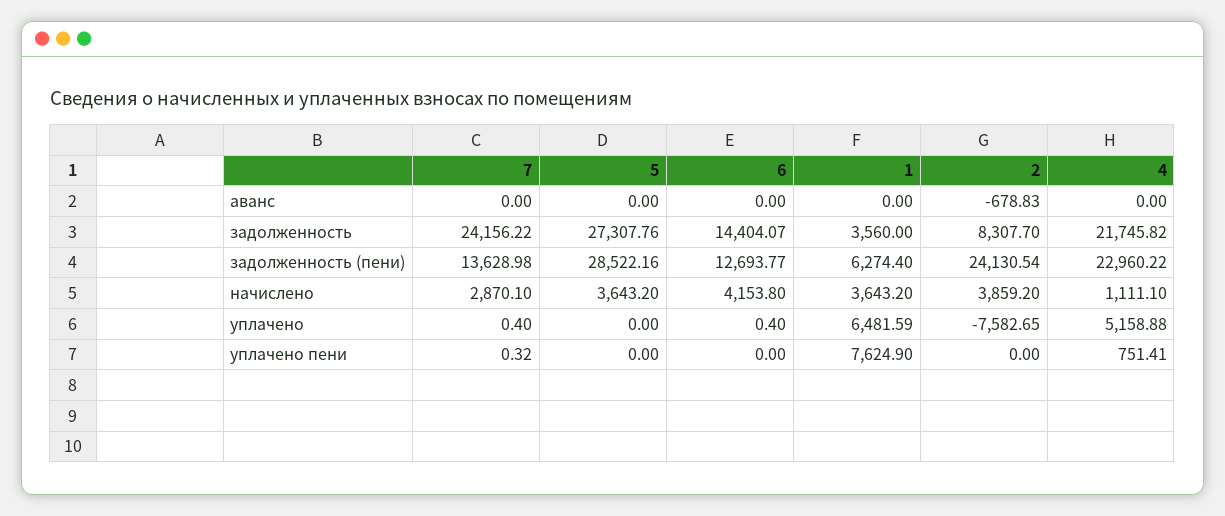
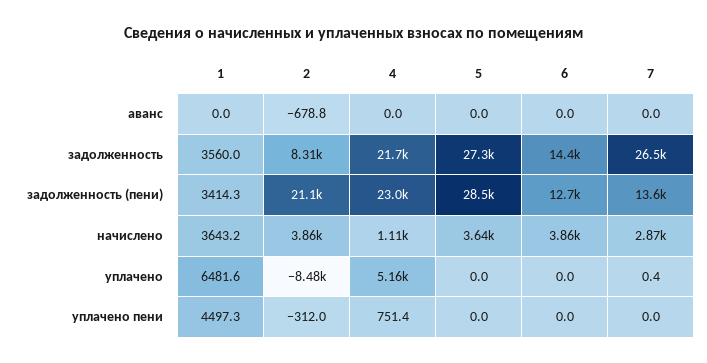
  {
    "7": {
      "аванс": 0,
-     "задолженность": 24156.22,
+     "задолженность": 26500,
      "задолженность (пени)": 13628.98,
      "начислено": 2870.1,
      "уплачено": 0.4,
-     "уплачено пени": 0.32
+     "уплачено пени": 0
    },
    "5": {
      "аванс": 0,
      "задолженность": 27307.76,
      "задолженность (пени)": 28522.16,
      "начислено": 3643.2,
      "уплачено": 0,
      "уплачено пени": 0
    },
    "6": {
      "аванс": 0,
      "задолженность": 14404.07,
      "задолженность (пени)": 12693.77,
-     "начислено": 4153.8,
+     "начислено": 3860,
-     "уплачено": 0.4,
+     "уплачено": 0,
      "уплачено пени": 0
    },
    "1": {
      "аванс": 0,
      "задолженность": 3560,
-     "задолженность (пени)": 6274.4,
+     "задолженность (пени)": 3414.3,
      "начислено": 3643.2,
      "уплачено": 6481.59,
-     "уплачено пени": 7624.9
+     "уплачено пени": 4497.3
    },
    "2": {
      "аванс": -678.83,
      "задолженность": 8307.7,
-     "задолженность (пени)": 24130.54,
+     "задолженность (пени)": 21100,
      "начислено": 3859.2,
-     "уплачено": -7582.65,
+     "уплачено": -8480,
-     "уплачено пени": 0
+     "уплачено пени": -312
    },
    "4": {
      "аванс": 0,
      "задолженность": 21745.82,
      "задолженность (пени)": 22960.22,
      "начислено": 1111.1,
      "уплачено": 5158.88,
      "уплачено пени": 751.41
    }
  }

